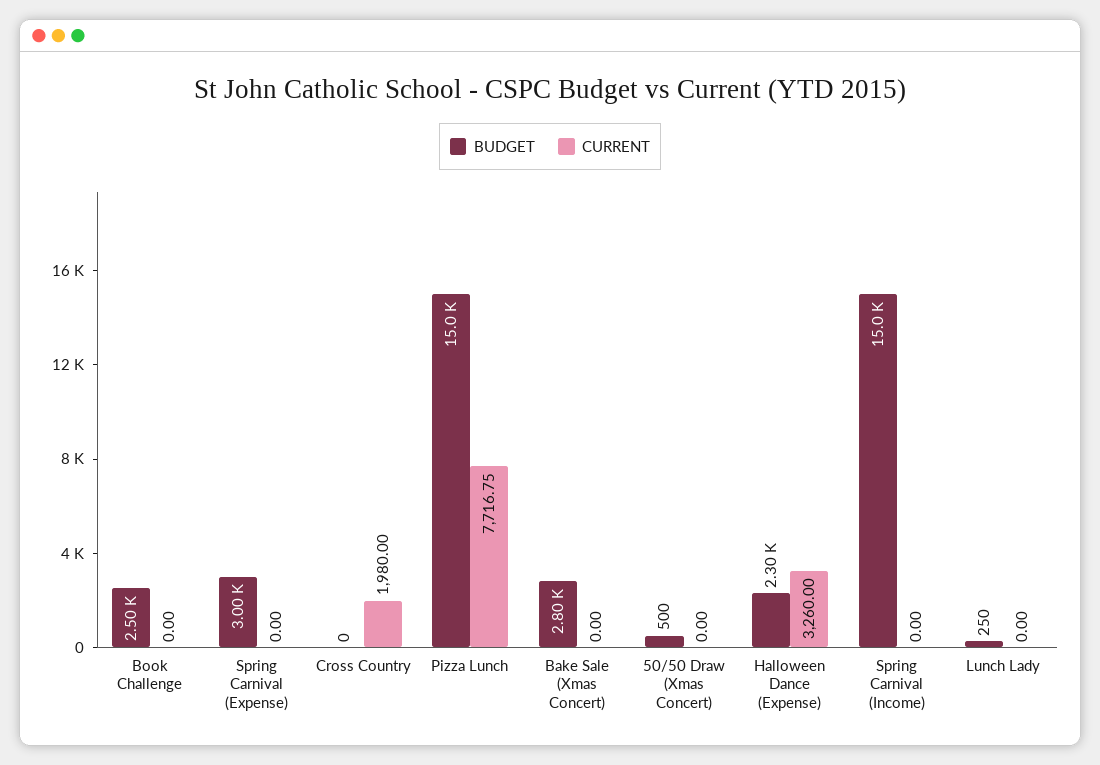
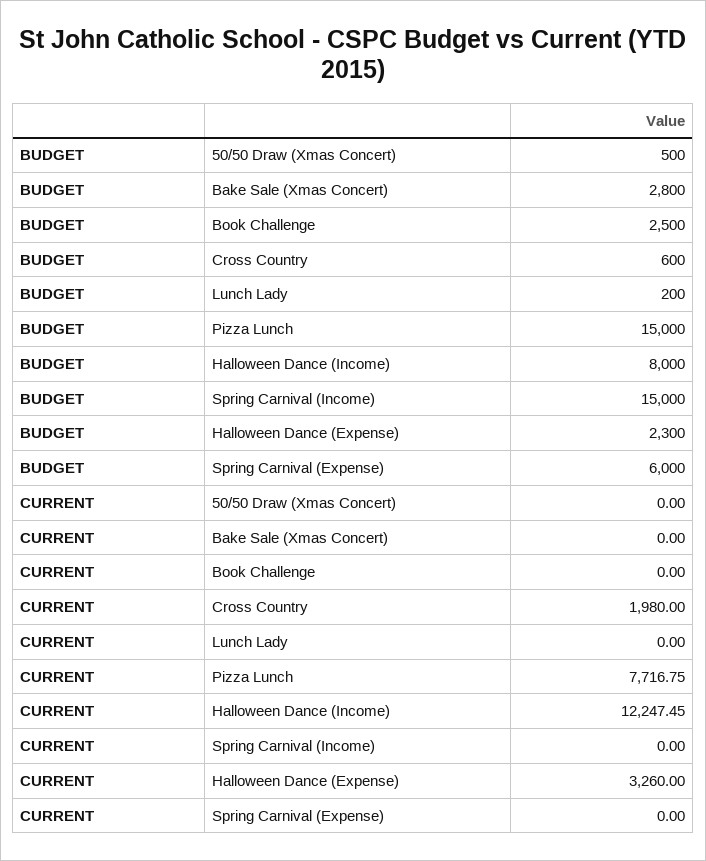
  {
    "BUDGET": {
      "Book Challenge": 2500,
-     "Spring Carnival (Expense)": 3000,
+     "Spring Carnival (Expense)": 6000,
-     "Cross Country": 0,
+     "Cross Country": 600,
      "Pizza Lunch": 15000,
      "Bake Sale (Xmas Concert)": 2800,
      "50/50 Draw (Xmas Concert)": 500,
      "Halloween Dance (Expense)": 2300,
      "Spring Carnival (Income)": 15000,
-     "Lunch Lady": 250
+     "Lunch Lady": 200,
+     "Halloween Dance (Income)": 8000
    },
    "CURRENT": {
      "Book Challenge": 0,
      "Spring Carnival (Expense)": 0,
      "Cross Country": 1980,
      "Pizza Lunch": 7716.75,
      "Bake Sale (Xmas Concert)": 0,
      "50/50 Draw (Xmas Concert)": 0,
      "Halloween Dance (Expense)": 3260,
      "Spring Carnival (Income)": 0,
-     "Lunch Lady": 0
+     "Lunch Lady": 0,
+     "Halloween Dance (Income)": 12247.45
    }
  }

